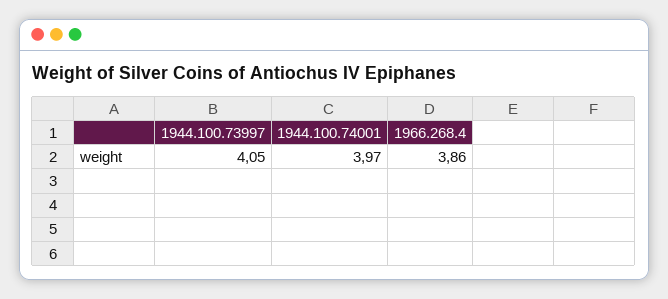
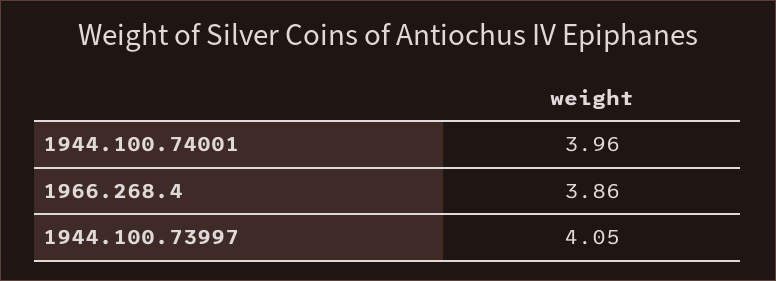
  {
    "1944.100.73997": 4.05,
-   "1944.100.74001": 3.97,
+   "1944.100.74001": 3.96,
    "1966.268.4": 3.86
  }

